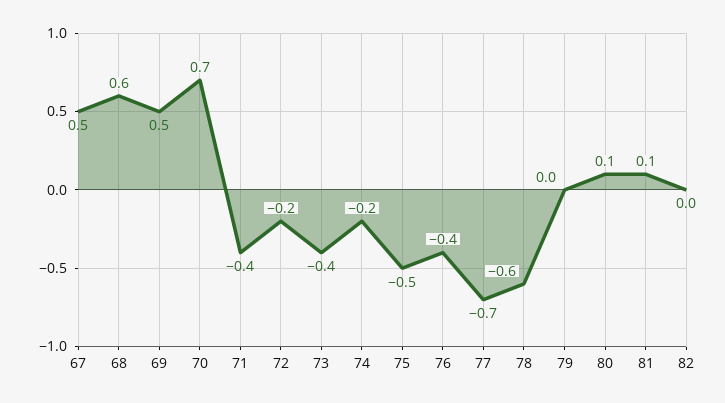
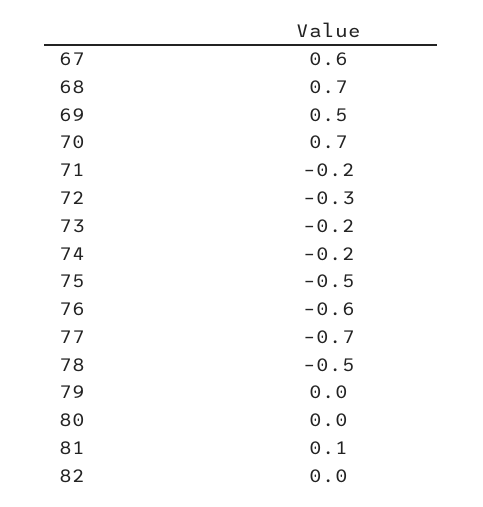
  {
-   "67": 0.5,
+   "67": 0.6,
-   "68": 0.6,
+   "68": 0.7,
    "69": 0.5,
    "70": 0.7,
-   "71": -0.4,
+   "71": -0.2,
-   "72": -0.2,
+   "72": -0.3,
-   "73": -0.4,
+   "73": -0.2,
    "74": -0.2,
    "75": -0.5,
-   "76": -0.4,
+   "76": -0.6,
    "77": -0.7,
-   "78": -0.6,
+   "78": -0.5,
    "79": 0,
-   "80": 0.1,
+   "80": 0,
    "81": 0.1,
    "82": 0
  }

